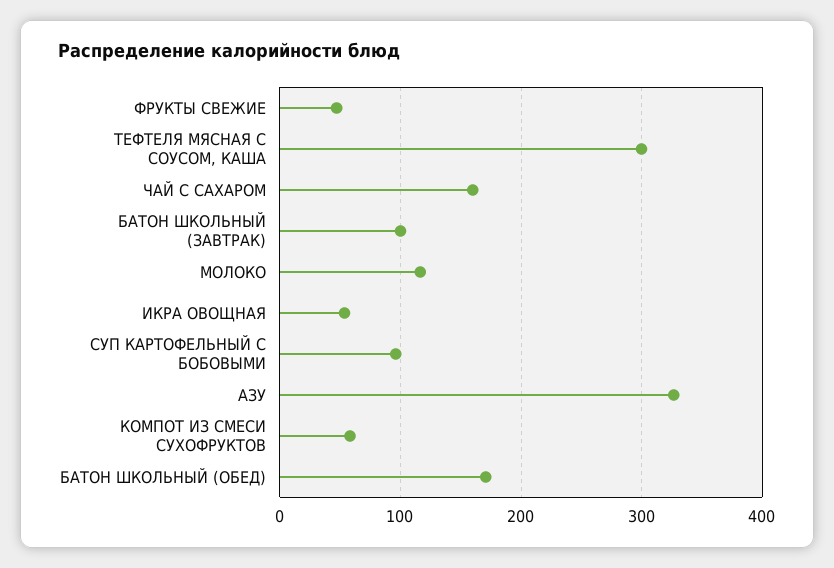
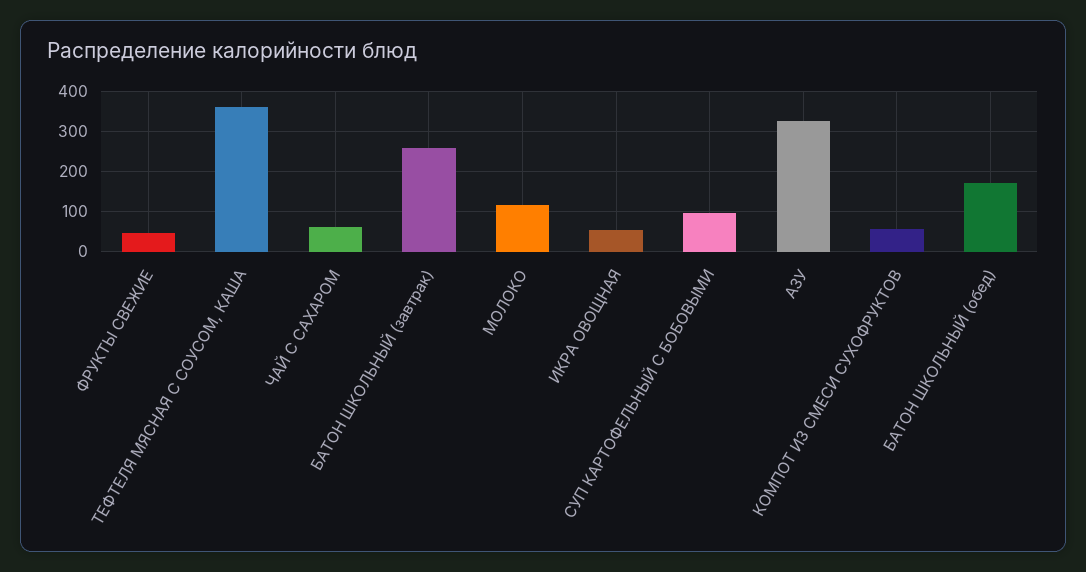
  {
    "ФРУКТЫ СВЕЖИЕ": 50,
-   "ТЕФТЕЛЯ МЯСНАЯ С СОУСОМ, КАША": 300,
+   "ТЕФТЕЛЯ МЯСНАЯ С СОУСОМ, КАША": 360,
-   "ЧАЙ С САХАРОМ": 160,
+   "ЧАЙ С САХАРОМ": 60,
-   "БАТОН ШКОЛЬНЫЙ (ЗАВТРАК)": 100,
+   "БАТОН ШКОЛЬНЫЙ (ЗАВТРАК)": 260,
    "МОЛОКО": 120,
    "ИКРА ОВОЩНАЯ": 50,
    "СУП КАРТОФЕЛЬНЫЙ С БОБОВЫМИ": 100,
    "АЗУ": 330,
    "КОМПОТ ИЗ СМЕСИ СУХОФРУКТОВ": 60,
    "БАТОН ШКОЛЬНЫЙ (ОБЕД)": 170
  }

